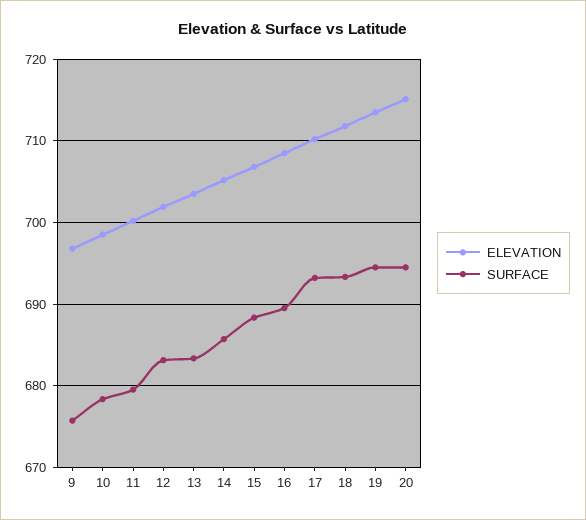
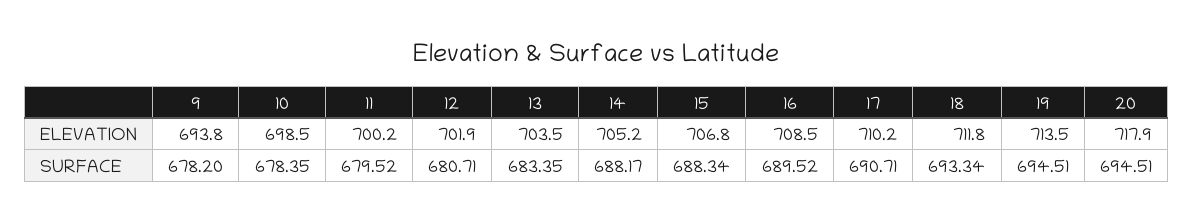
  {
    "ELEVATION": {
-     "9": 697,
+     "9": 693.8,
      "10": 698.5,
      "11": 700.2,
      "12": 701.9,
      "13": 703.5,
      "14": 705.2,
      "15": 706.8,
      "16": 708.5,
      "17": 710.2,
      "18": 711.8,
      "19": 713.5,
-     "20": 715
+     "20": 717.9
    },
    "SURFACE": {
-     "9": 676,
+     "9": 678.2,
      "10": 678.35,
      "11": 679.52,
-     "12": 683,
+     "12": 680.71,
      "13": 683.35,
-     "14": 686,
+     "14": 688.17,
      "15": 688.34,
      "16": 689.52,
-     "17": 693,
+     "17": 690.71,
      "18": 693.34,
      "19": 694.51,
      "20": 694.51
    }
  }

